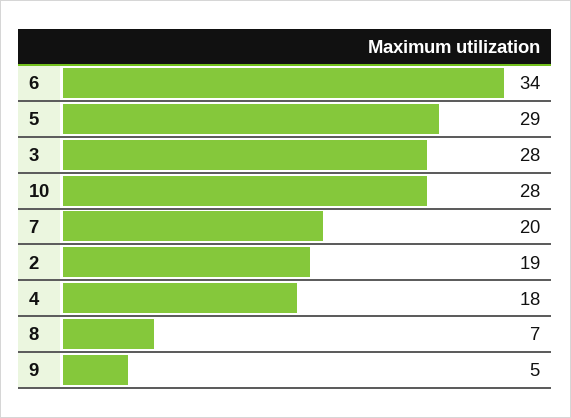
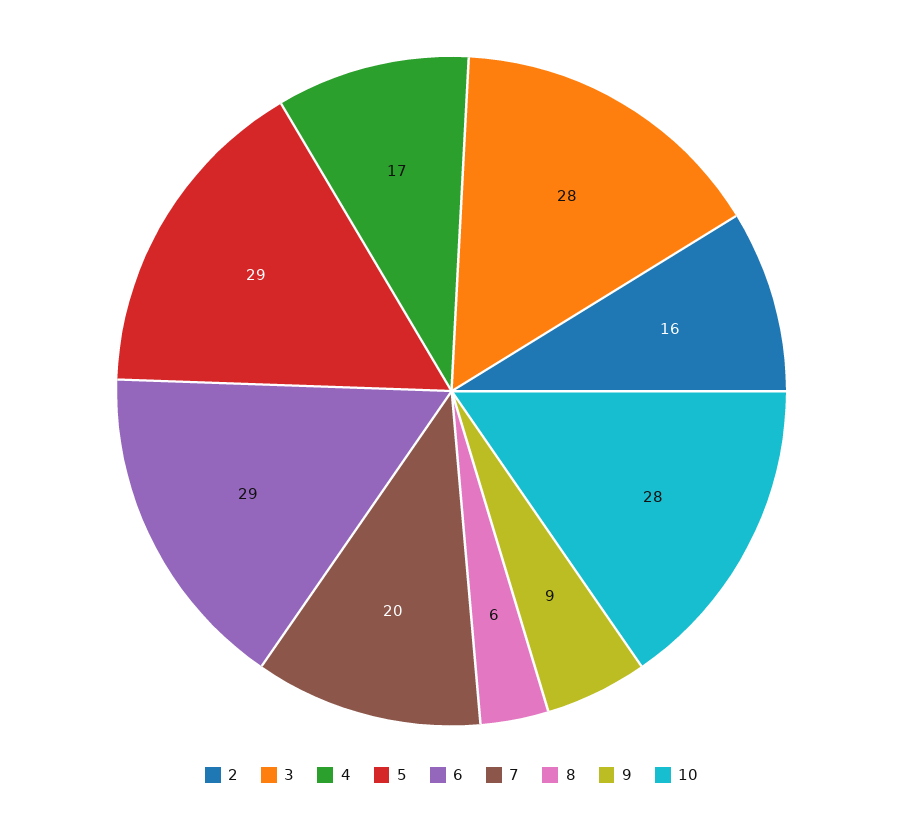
  {
-   "6": 34,
+   "6": 29,
    "5": 29,
    "3": 28,
    "10": 28,
    "7": 20,
-   "2": 19,
+   "2": 16,
-   "4": 18,
+   "4": 17,
-   "8": 7,
+   "8": 6,
-   "9": 5
+   "9": 9
  }

